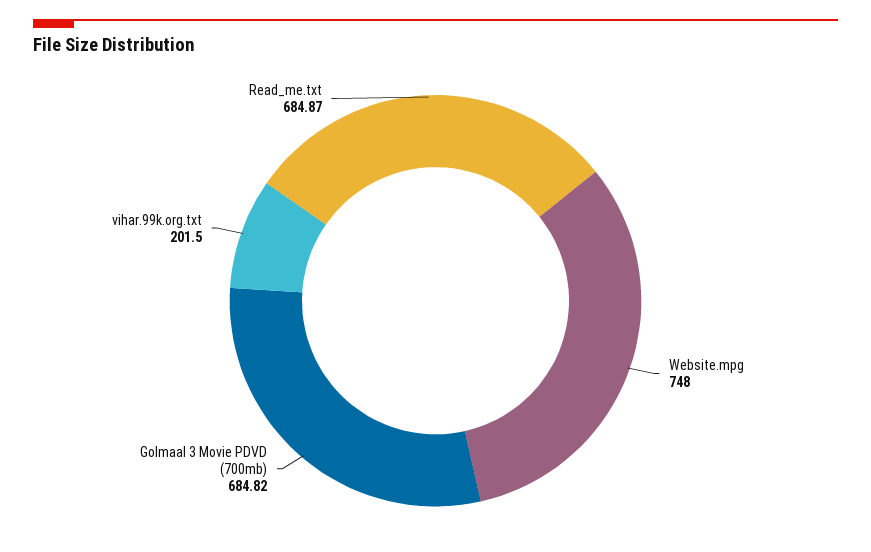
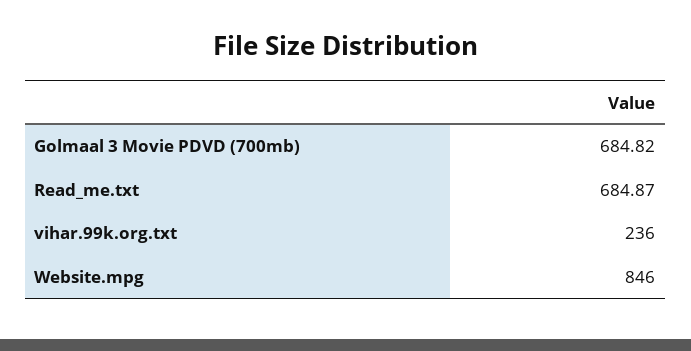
  {
-   "Website.mpg": 748,
+   "Website.mpg": 846,
    "Golmaal 3 Movie PDVD (700mb)": 684.82,
-   "vihar.99k.org.txt": 201.5,
+   "vihar.99k.org.txt": 236,
    "Read_me.txt": 684.87
  }

